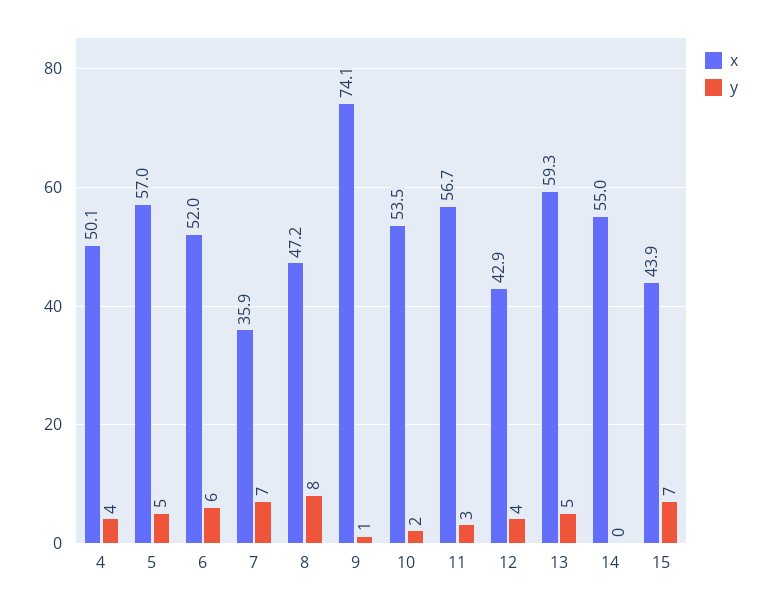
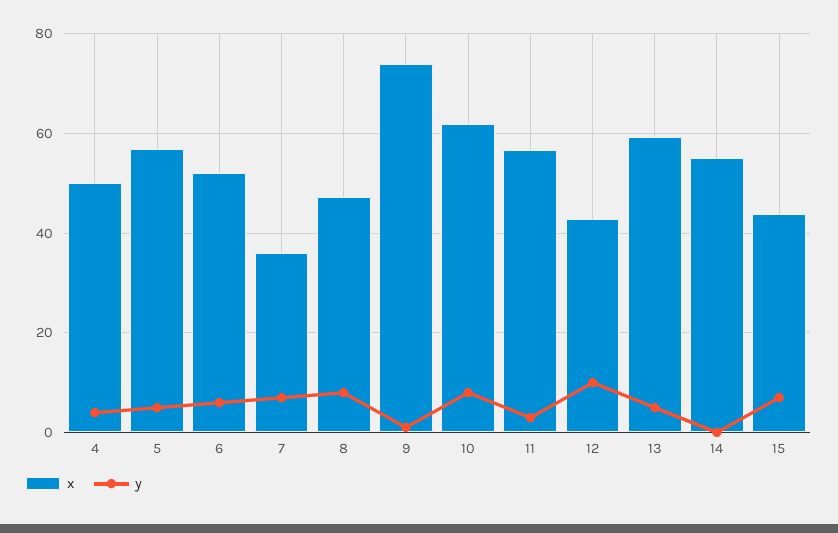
  {
    "x": {
      "4": 50.1,
      "5": 57,
      "6": 52,
      "7": 35.9,
      "8": 47.2,
      "9": 74.1,
-     "10": 53.5,
+     "10": 62,
      "11": 56.7,
      "12": 42.9,
      "13": 59.3,
      "14": 55,
      "15": 43.9
    },
    "y": {
      "4": 4,
      "5": 5,
      "6": 6,
      "7": 7,
      "8": 8,
      "9": 1,
-     "10": 2,
+     "10": 8,
      "11": 3,
-     "12": 4,
+     "12": 10,
      "13": 5,
      "14": 0,
      "15": 7
    }
  }

